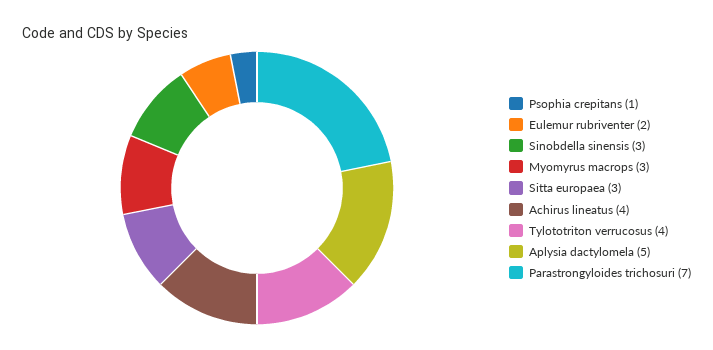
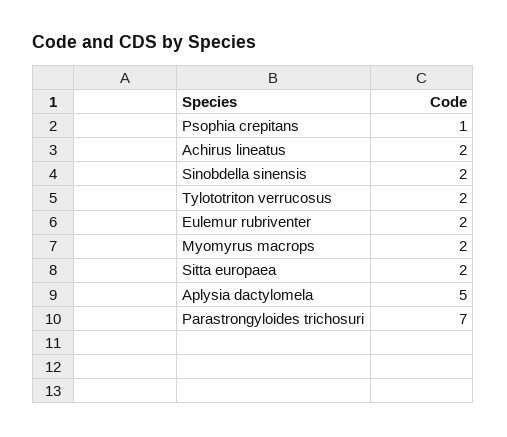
  {
    "Psophia crepitans": 1,
    "Eulemur rubriventer": 2,
-   "Sinobdella sinensis": 3,
+   "Sinobdella sinensis": 2,
-   "Myomyrus macrops": 3,
+   "Myomyrus macrops": 2,
-   "Sitta europaea": 3,
+   "Sitta europaea": 2,
-   "Achirus lineatus": 4,
+   "Achirus lineatus": 2,
-   "Tylototriton verrucosus": 4,
+   "Tylototriton verrucosus": 2,
    "Aplysia dactylomela": 5,
    "Parastrongyloides trichosuri": 7
  }

